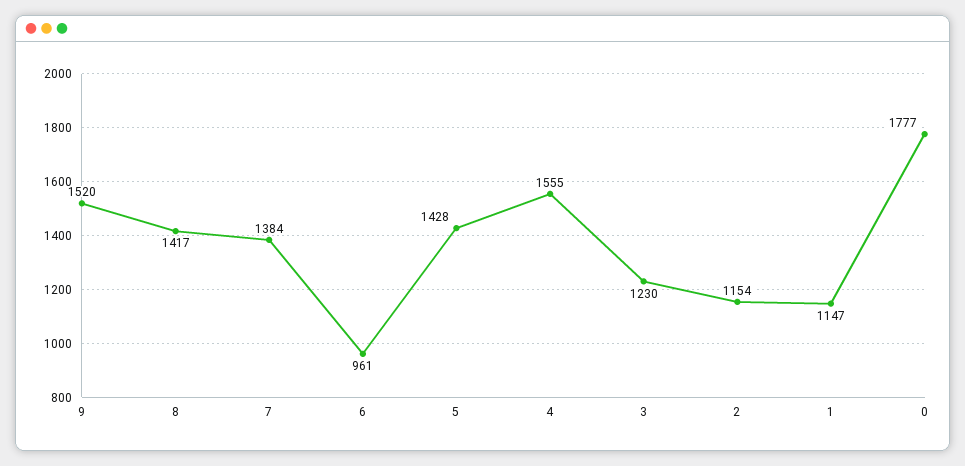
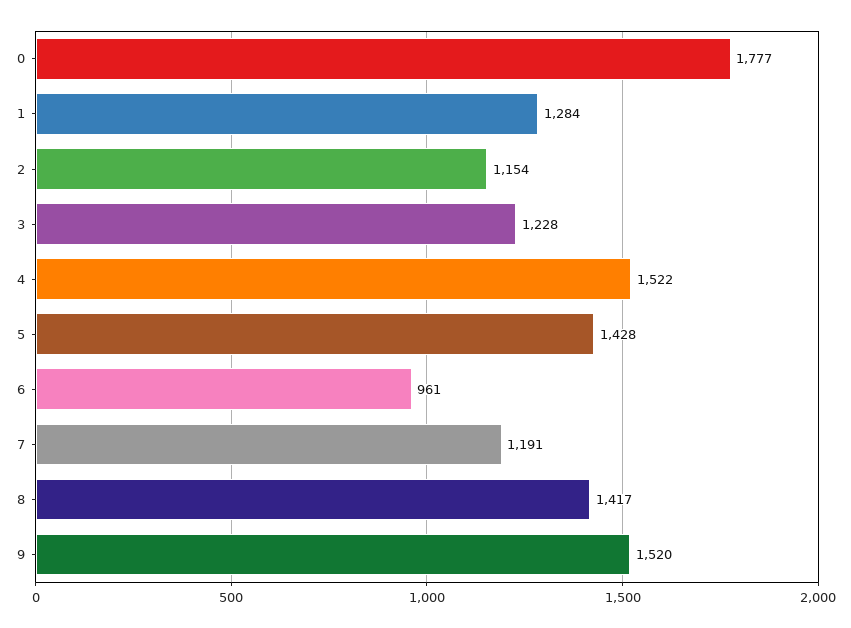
  {
    "9": 1520,
    "8": 1417,
-   "7": 1384,
+   "7": 1191,
    "6": 961,
    "5": 1428,
-   "4": 1555,
+   "4": 1522,
-   "3": 1230,
+   "3": 1228,
    "2": 1154,
-   "1": 1147,
+   "1": 1284,
    "0": 1777
  }

